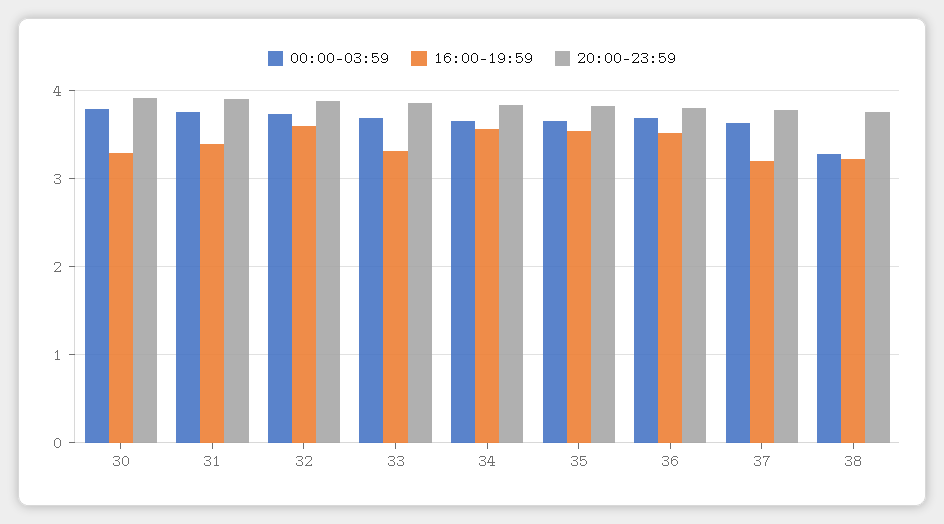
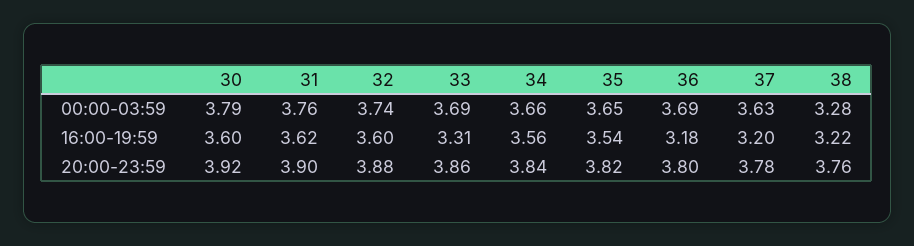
  {
    "00:00-03:59": {
      "30": 3.79,
      "31": 3.76,
      "32": 3.74,
      "33": 3.69,
      "34": 3.66,
      "35": 3.65,
      "36": 3.69,
      "37": 3.63,
      "38": 3.28
    },
    "16:00-19:59": {
-     "30": 3.3,
+     "30": 3.6,
-     "31": 3.4,
+     "31": 3.62,
      "32": 3.6,
      "33": 3.31,
      "34": 3.56,
      "35": 3.54,
-     "36": 3.5,
+     "36": 3.18,
      "37": 3.2,
      "38": 3.22
    },
    "20:00-23:59": {
      "30": 3.92,
      "31": 3.9,
      "32": 3.88,
      "33": 3.86,
      "34": 3.84,
      "35": 3.82,
      "36": 3.8,
      "37": 3.78,
      "38": 3.76
    }
  }

